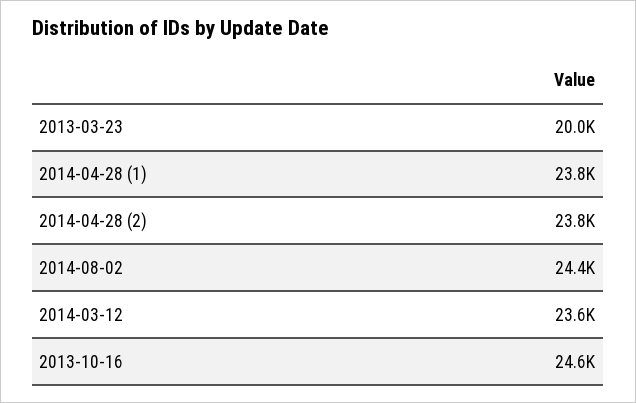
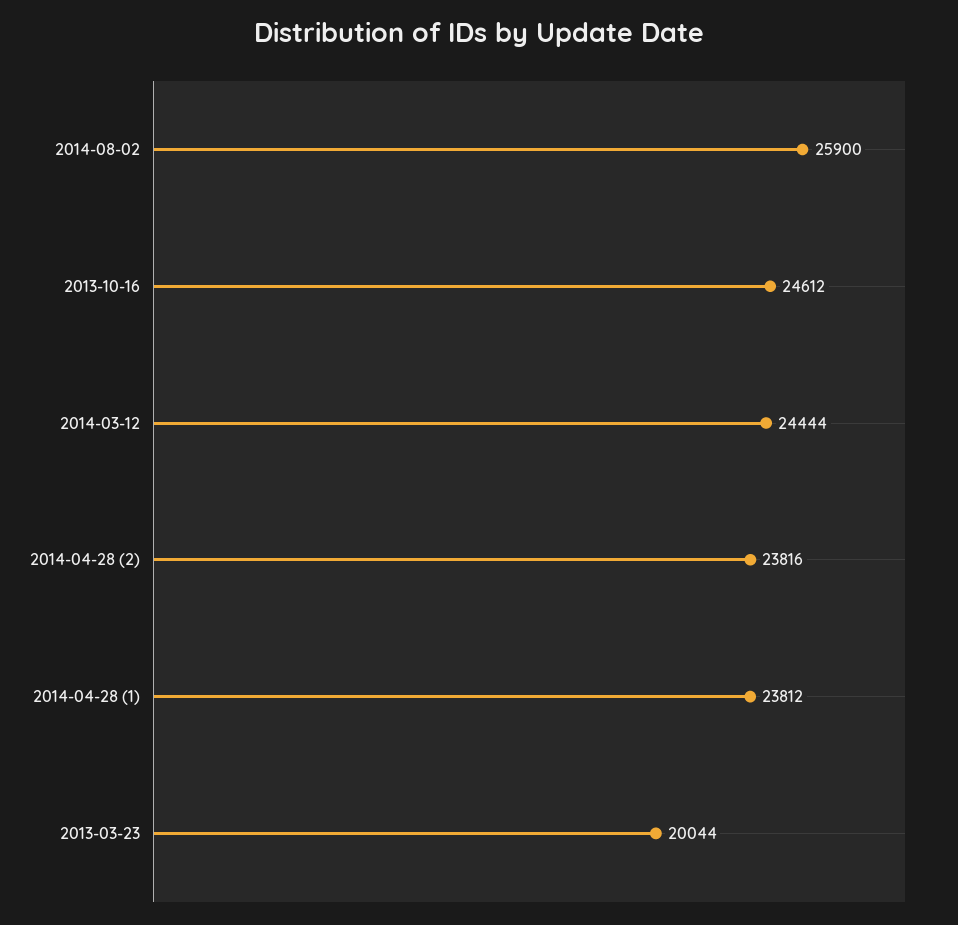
  {
    "2013-03-23": 20044,
    "2014-04-28 (1)": 23812,
    "2014-04-28 (2)": 23816,
-   "2014-08-02": 24400,
+   "2014-08-02": 25900,
-   "2014-03-12": 23600,
+   "2014-03-12": 24444,
    "2013-10-16": 24612
  }

